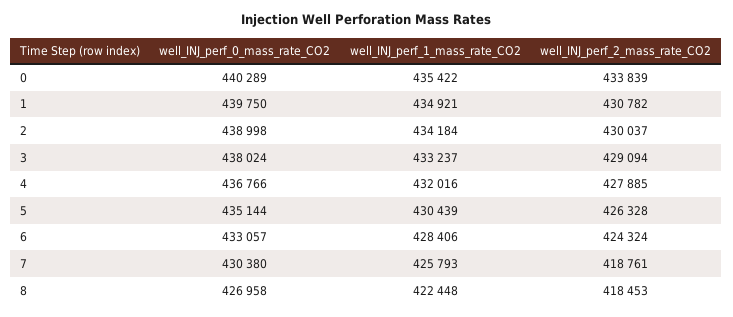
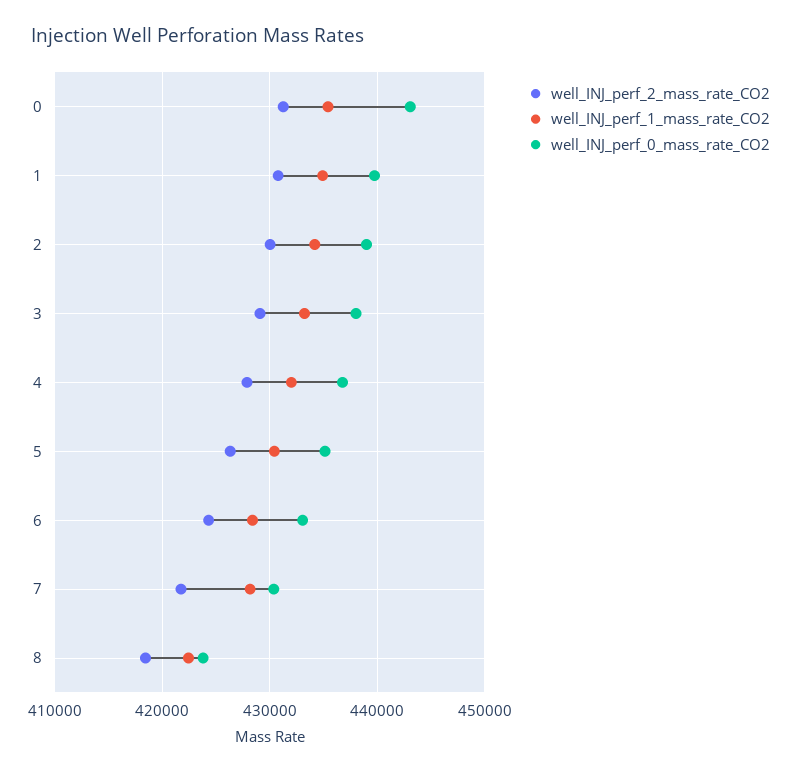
  {
    "well_INJ_perf_0_mass_rate_CO2": {
-     "0": 440289,
+     "0": 443000,
      "1": 439750,
      "2": 438998,
      "3": 438024,
      "4": 436766,
      "5": 435144,
      "6": 433057,
      "7": 430380,
-     "8": 426958
+     "8": 424000
    },
    "well_INJ_perf_1_mass_rate_CO2": {
      "0": 435422,
      "1": 434921,
      "2": 434184,
      "3": 433237,
      "4": 432016,
      "5": 430439,
      "6": 428406,
-     "7": 425793,
+     "7": 428000,
      "8": 422448
    },
    "well_INJ_perf_2_mass_rate_CO2": {
-     "0": 433839,
+     "0": 431000,
      "1": 430782,
      "2": 430037,
      "3": 429094,
      "4": 427885,
      "5": 426328,
      "6": 424324,
-     "7": 418761,
+     "7": 422000,
      "8": 418453
    }
  }

